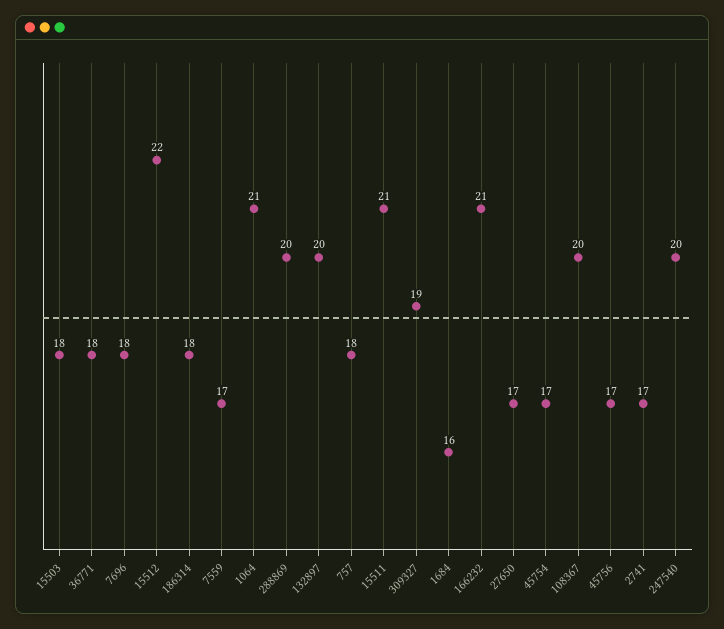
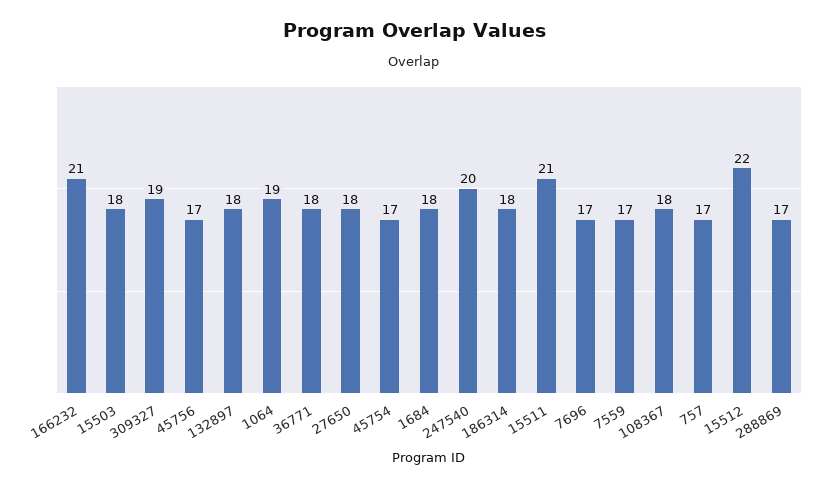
  {
    "15503": 18,
    "36771": 18,
-   "7696": 18,
+   "7696": 17,
    "15512": 22,
    "186314": 18,
    "7559": 17,
-   "1064": 21,
+   "1064": 19,
-   "288869": 20,
+   "288869": 17,
-   "132897": 20,
+   "132897": 18,
-   "757": 18,
+   "757": 17,
    "15511": 21,
    "309327": 19,
-   "1684": 16,
+   "1684": 18,
    "166232": 21,
-   "27650": 17,
+   "27650": 18,
    "45754": 17,
-   "108367": 20,
+   "108367": 18,
    "45756": 17,
-   "2741": 17,
    "247540": 20
  }

